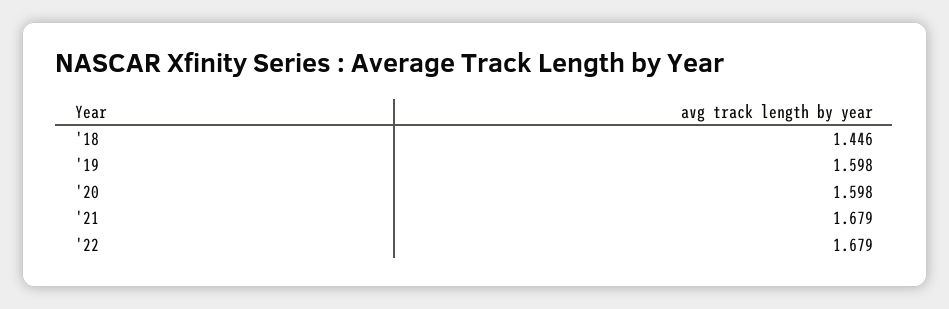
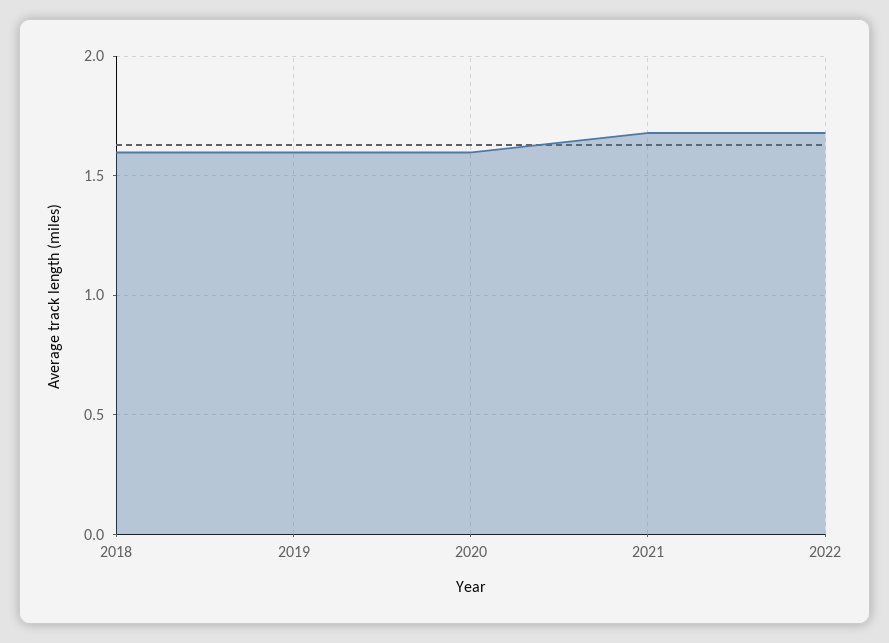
  {
-   "'18": 1.446,
+   "'18": 1.6,
    "'19": 1.598,
    "'20": 1.598,
    "'21": 1.679,
    "'22": 1.679
  }

